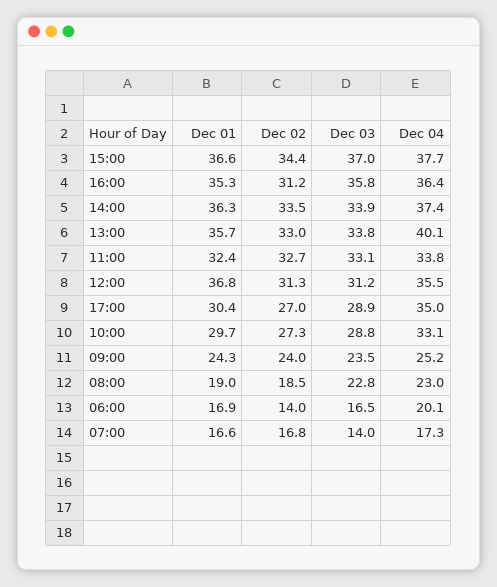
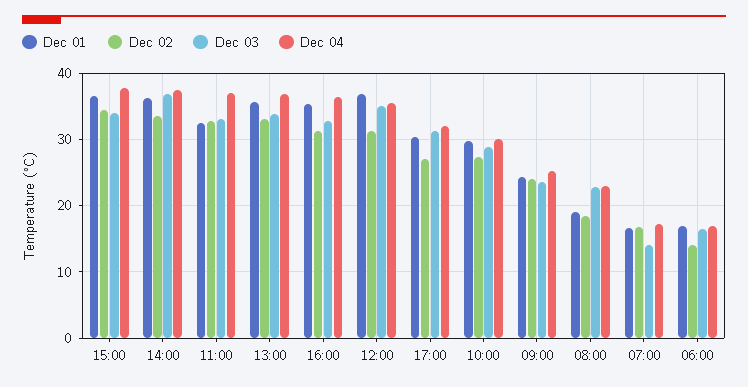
  {
    "Dec 01": {
      "15:00": 36.6,
      "16:00": 35.3,
      "14:00": 36.3,
      "13:00": 35.7,
      "11:00": 32.4,
      "12:00": 36.8,
      "17:00": 30.4,
      "10:00": 29.7,
      "09:00": 24.3,
      "08:00": 19,
      "06:00": 16.9,
      "07:00": 16.6
    },
    "Dec 02": {
      "15:00": 34.4,
      "16:00": 31.2,
      "14:00": 33.5,
      "13:00": 33,
      "11:00": 32.7,
      "12:00": 31.3,
      "17:00": 27,
      "10:00": 27.3,
      "09:00": 24,
      "08:00": 18.5,
      "06:00": 14,
      "07:00": 16.8
    },
    "Dec 03": {
-     "15:00": 37,
+     "15:00": 34,
-     "16:00": 35.8,
+     "16:00": 33,
-     "14:00": 33.9,
+     "14:00": 37,
      "13:00": 33.8,
      "11:00": 33.1,
-     "12:00": 31.2,
+     "12:00": 35,
-     "17:00": 28.9,
+     "17:00": 31,
      "10:00": 28.8,
      "09:00": 23.5,
      "08:00": 22.8,
      "06:00": 16.5,
      "07:00": 14
    },
    "Dec 04": {
      "15:00": 37.7,
      "16:00": 36.4,
      "14:00": 37.4,
-     "13:00": 40.1,
+     "13:00": 37,
-     "11:00": 33.8,
+     "11:00": 37,
      "12:00": 35.5,
-     "17:00": 35,
+     "17:00": 32,
-     "10:00": 33.1,
+     "10:00": 30,
      "09:00": 25.2,
      "08:00": 23,
-     "06:00": 20.1,
+     "06:00": 17,
      "07:00": 17.3
    }
  }

